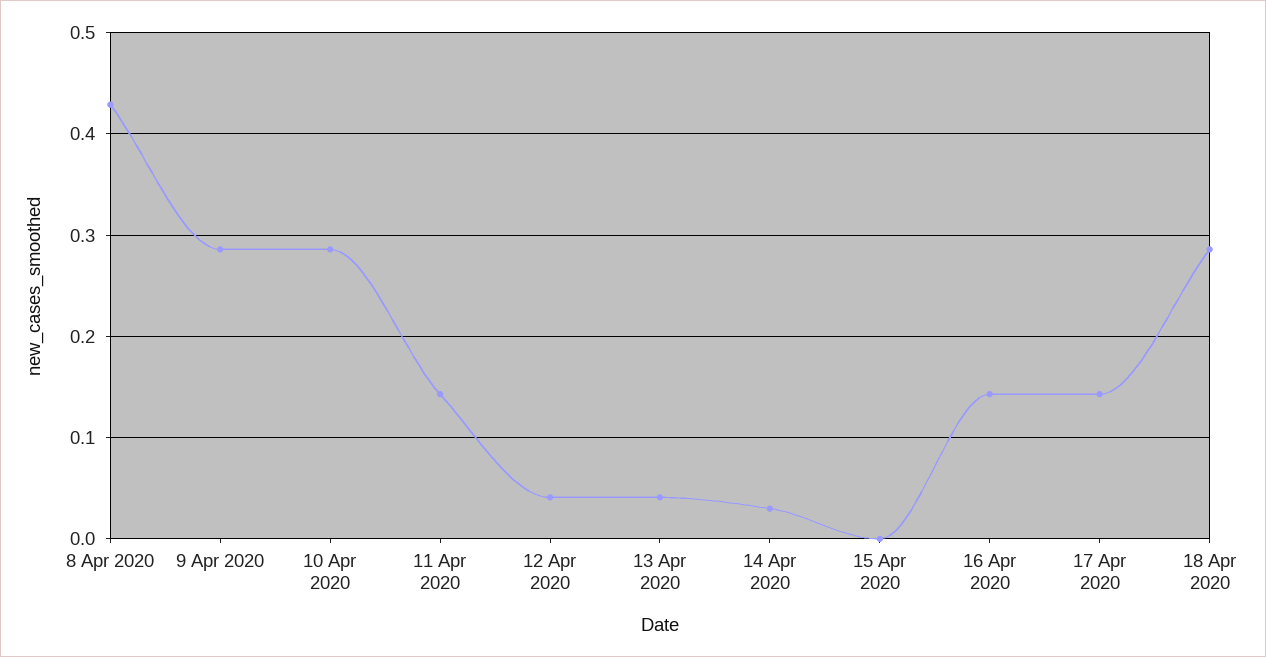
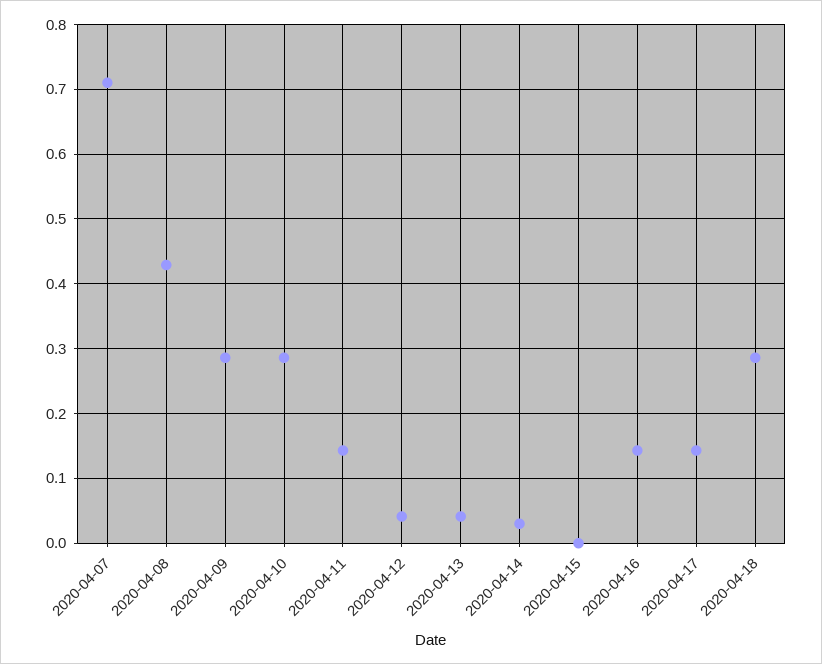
  {
    "8 Apr 2020": 0.43,
    "9 Apr 2020": 0.29,
    "10 Apr 2020": 0.29,
    "11 Apr 2020": 0.14,
    "12 Apr 2020": 0.04,
    "13 Apr 2020": 0.04,
    "14 Apr 2020": 0.03,
    "15 Apr 2020": 0,
    "16 Apr 2020": 0.14,
    "17 Apr 2020": 0.14,
-   "18 Apr 2020": 0.29
+   "18 Apr 2020": 0.29,
+   "2020-04-07": 0.71
  }

